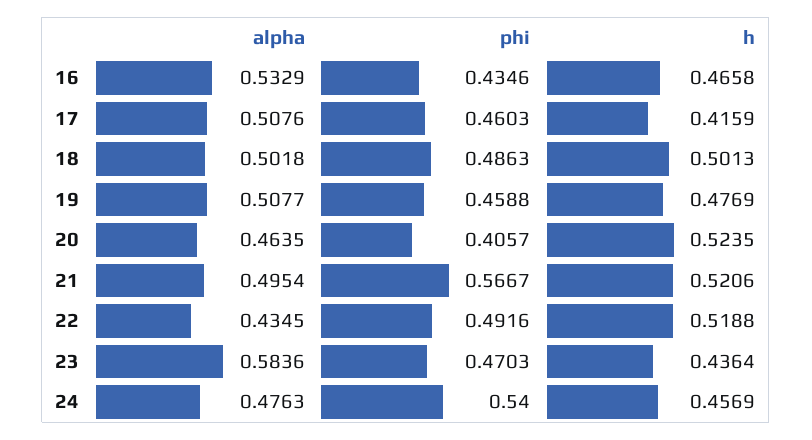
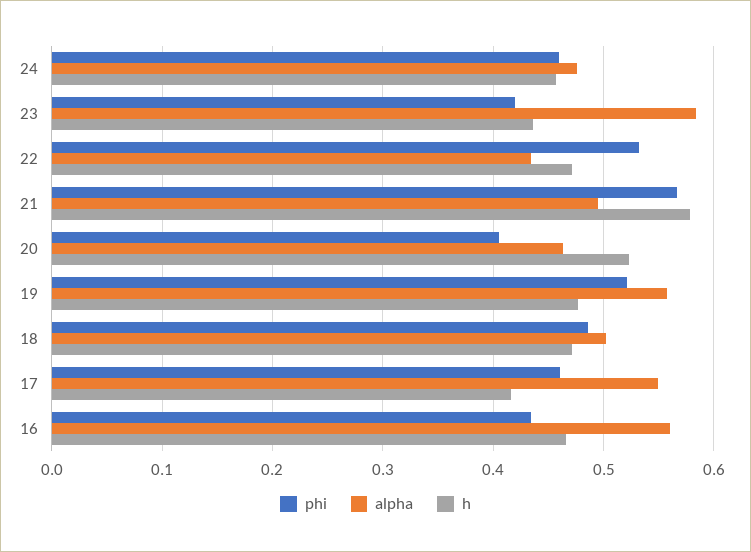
  {
    "alpha": {
-     "16": 0.5329,
+     "16": 0.56,
-     "17": 0.5076,
+     "17": 0.55,
      "18": 0.5018,
-     "19": 0.5077,
+     "19": 0.56,
      "20": 0.4635,
      "21": 0.4954,
      "22": 0.4345,
      "23": 0.5836,
      "24": 0.4763
    },
    "phi": {
      "16": 0.4346,
      "17": 0.4603,
      "18": 0.4863,
-     "19": 0.4588,
+     "19": 0.52,
      "20": 0.4057,
      "21": 0.5667,
-     "22": 0.4916,
+     "22": 0.53,
-     "23": 0.4703,
+     "23": 0.42,
-     "24": 0.54
+     "24": 0.46
    },
    "h": {
      "16": 0.4658,
      "17": 0.4159,
-     "18": 0.5013,
+     "18": 0.47,
      "19": 0.4769,
      "20": 0.5235,
-     "21": 0.5206,
+     "21": 0.58,
-     "22": 0.5188,
+     "22": 0.47,
      "23": 0.4364,
      "24": 0.4569
    }
  }

